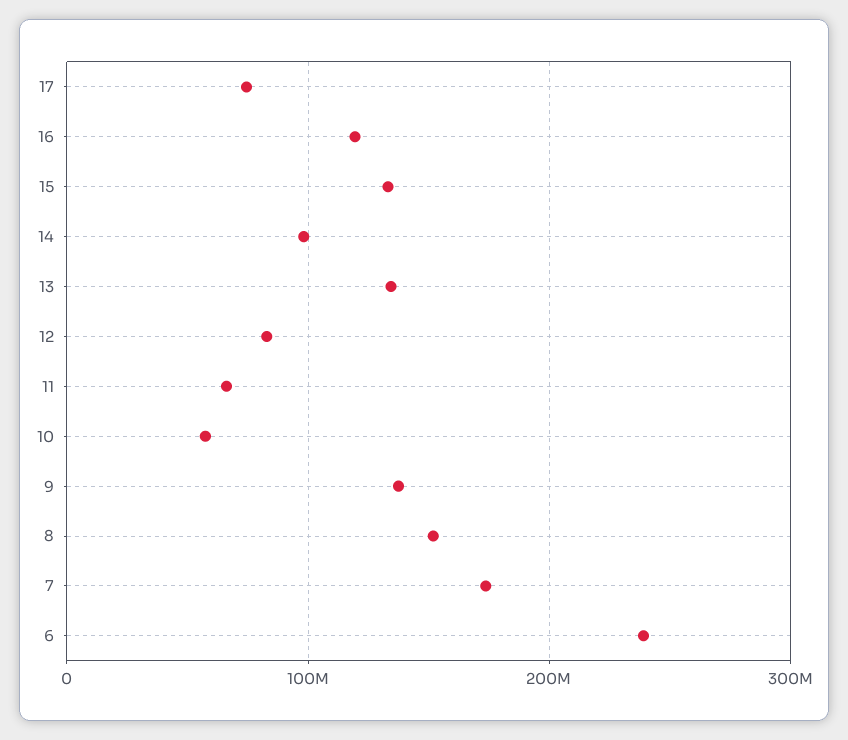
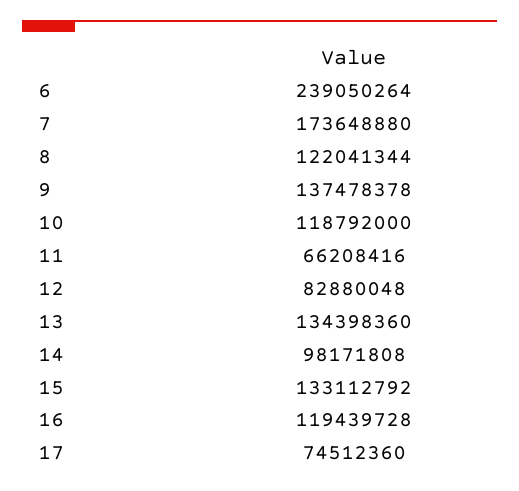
  {
    "17": 74512360,
    "16": 119439728,
    "15": 133112792,
    "14": 98171808,
    "13": 134398360,
    "12": 82880048,
    "11": 66208416,
-   "10": 60000000,
+   "10": 118792000,
    "9": 137478378,
-   "8": 150000000,
+   "8": 122041344,
    "7": 173648880,
    "6": 239050264
  }

